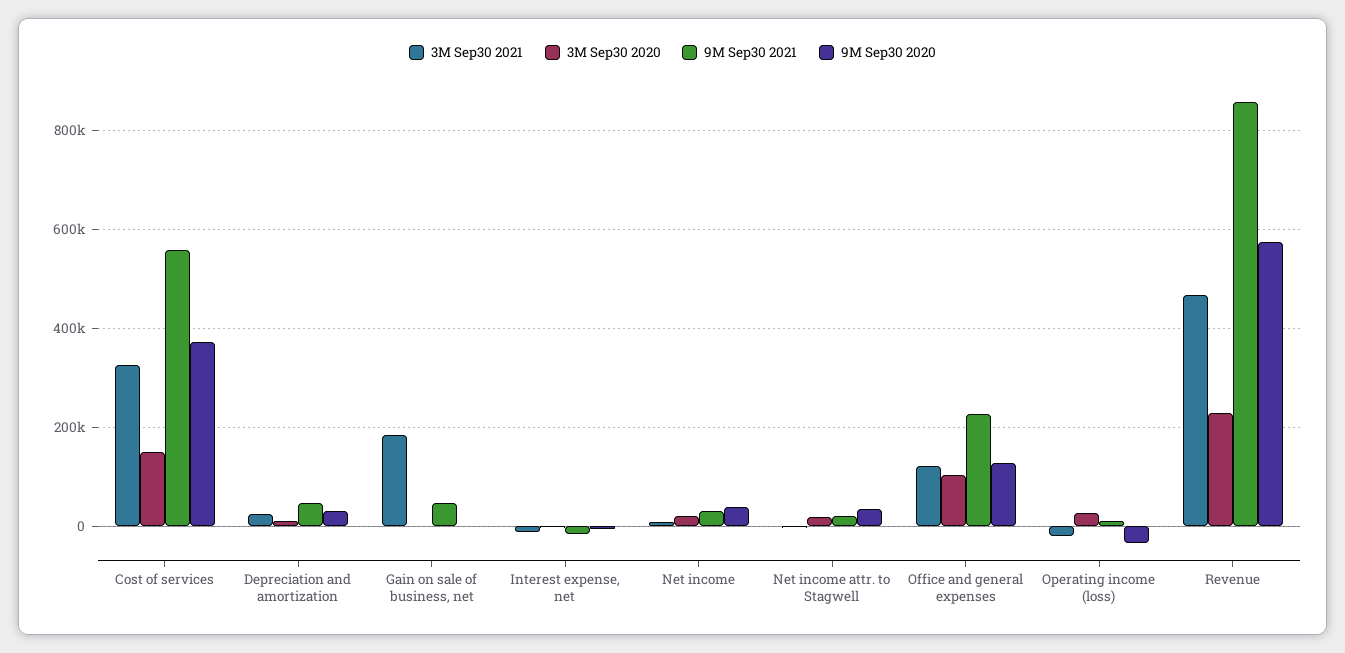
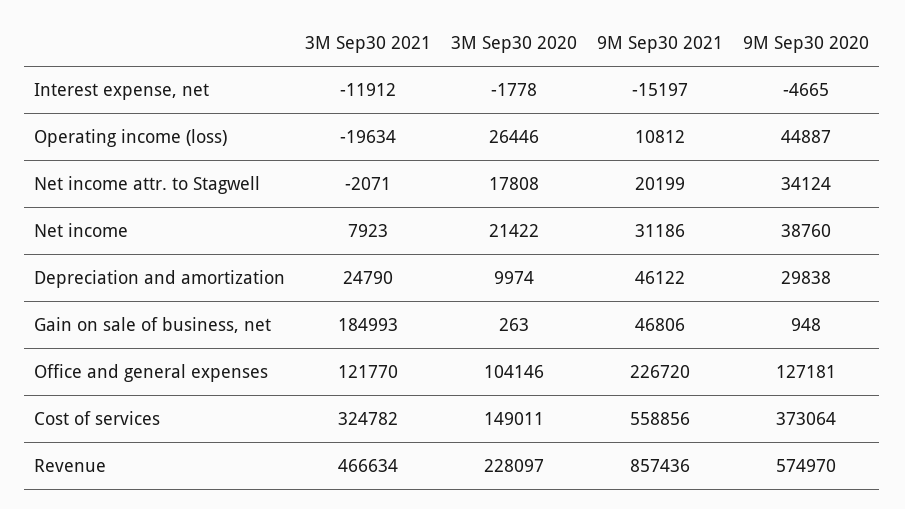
  {
    "3M Sep30 2021": {
      "Cost of services": 324782,
      "Depreciation and amortization": 24790,
      "Gain on sale of business, net": 184993,
      "Interest expense, net": -11912,
      "Net income": 7923,
      "Net income attr. to Stagwell": -2071,
      "Office and general expenses": 121770,
      "Operating income (loss)": -19634,
      "Revenue": 466634
    },
    "3M Sep30 2020": {
      "Cost of services": 149011,
      "Depreciation and amortization": 9974,
      "Gain on sale of business, net": 263,
      "Interest expense, net": -1778,
      "Net income": 21422,
      "Net income attr. to Stagwell": 17808,
      "Office and general expenses": 104146,
      "Operating income (loss)": 26446,
      "Revenue": 228097
    },
    "9M Sep30 2021": {
      "Cost of services": 558856,
      "Depreciation and amortization": 46122,
      "Gain on sale of business, net": 46806,
      "Interest expense, net": -15197,
      "Net income": 31186,
      "Net income attr. to Stagwell": 20199,
      "Office and general expenses": 226720,
      "Operating income (loss)": 10812,
      "Revenue": 857436
    },
    "9M Sep30 2020": {
      "Cost of services": 373064,
      "Depreciation and amortization": 29838,
      "Gain on sale of business, net": 948,
      "Interest expense, net": -4665,
      "Net income": 38760,
      "Net income attr. to Stagwell": 34124,
      "Office and general expenses": 127181,
-     "Operating income (loss)": -40000,
+     "Operating income (loss)": 44887,
      "Revenue": 574970
    }
  }

